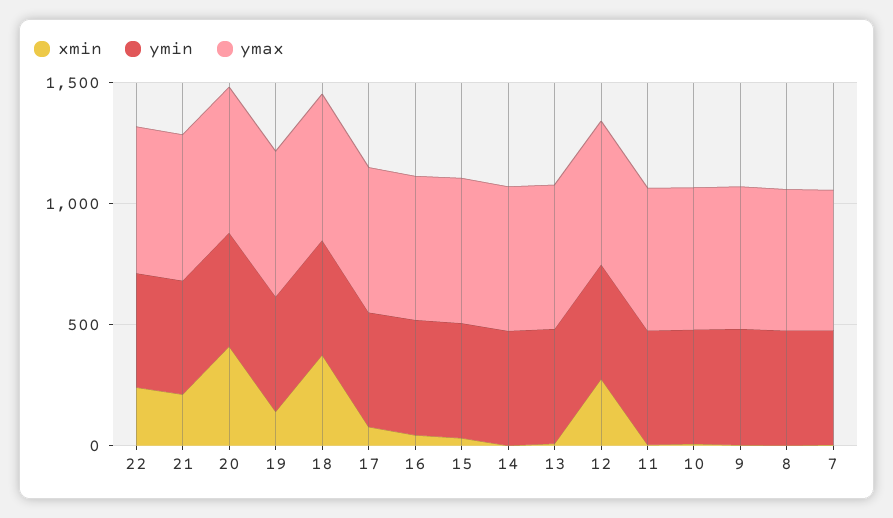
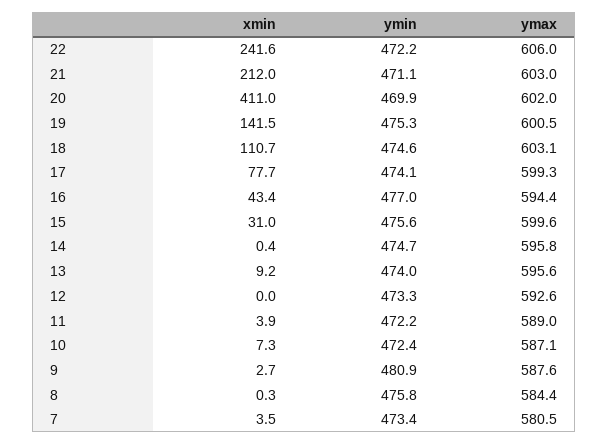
  {
    "xmin": {
      "22": 241.6,
      "21": 212,
      "20": 411,
      "19": 141.5,
-     "18": 400,
+     "18": 110.7,
      "17": 77.7,
      "16": 43.4,
      "15": 31,
      "14": 0.4,
      "13": 9.2,
-     "12": 300,
+     "12": 0,
      "11": 3.9,
      "10": 7.3,
      "9": 2.7,
      "8": 0.3,
      "7": 3.5
    },
    "ymin": {
      "22": 472.2,
      "21": 471.1,
      "20": 469.9,
      "19": 475.3,
      "18": 474.6,
      "17": 474.1,
      "16": 477,
      "15": 475.6,
      "14": 474.7,
      "13": 474,
      "12": 473.3,
      "11": 472.2,
      "10": 472.4,
      "9": 480.9,
      "8": 475.8,
      "7": 473.4
    },
    "ymax": {
      "22": 606,
      "21": 603,
      "20": 602,
      "19": 600.5,
      "18": 603.1,
      "17": 599.3,
      "16": 594.4,
      "15": 599.6,
      "14": 595.8,
      "13": 595.6,
      "12": 592.6,
      "11": 589,
      "10": 587.1,
      "9": 587.6,
      "8": 584.4,
      "7": 580.5
    }
  }

